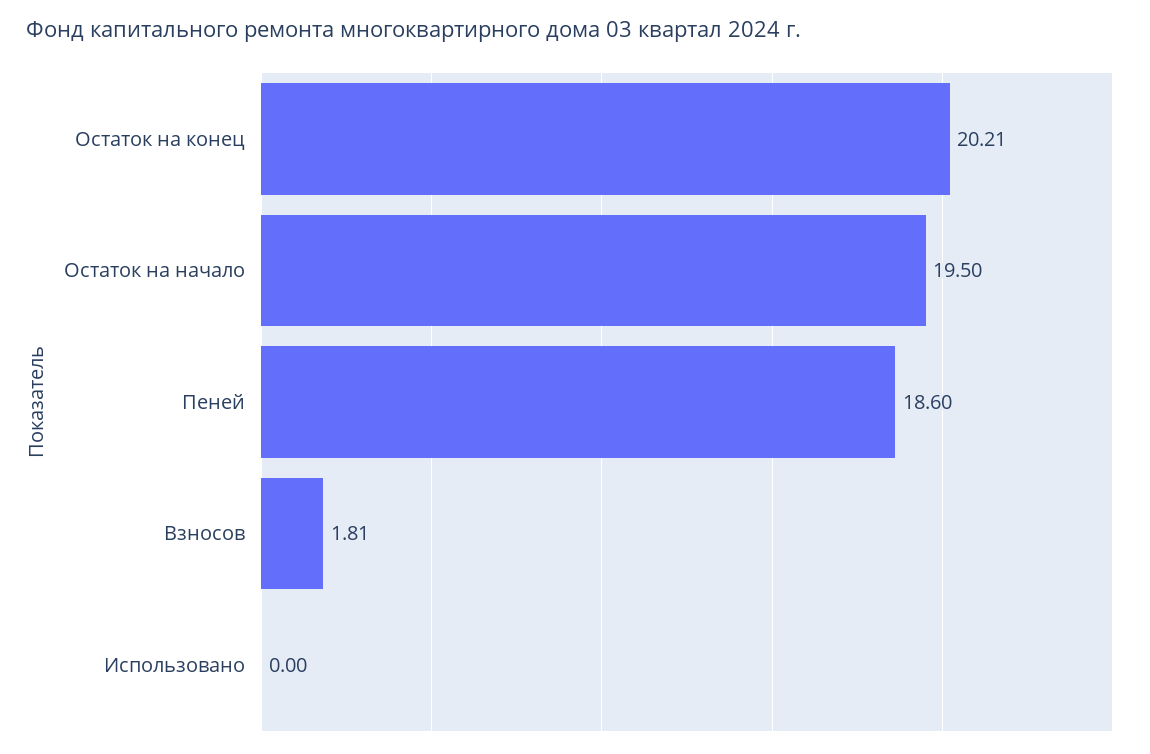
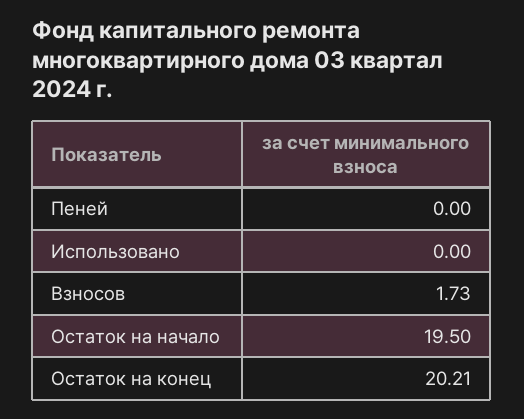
  {
    "Остаток на конец": 20.21,
    "Остаток на начало": 19.5,
-   "Пеней": 18.6,
+   "Пеней": 0,
-   "Взносов": 1.81,
+   "Взносов": 1.73,
    "Использовано": 0
  }

